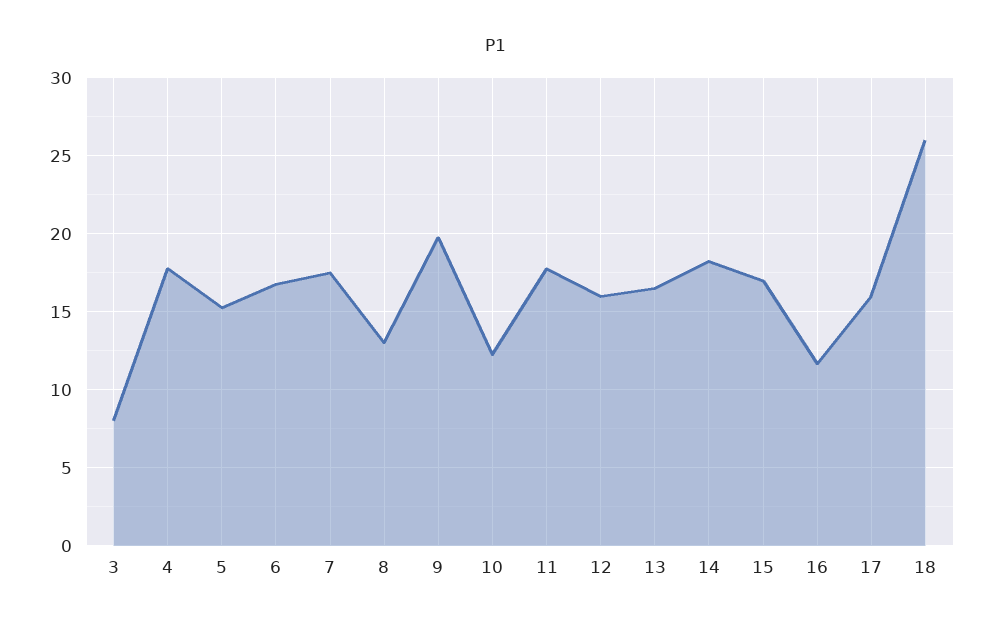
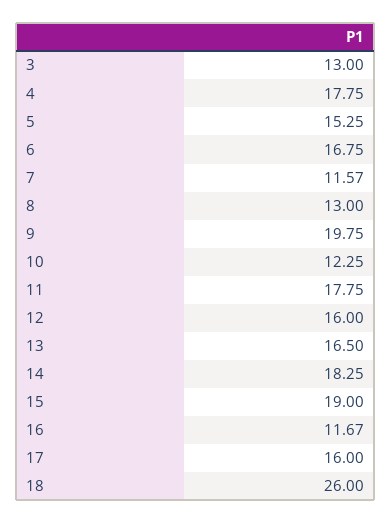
  {
-   "3": 8,
+   "3": 13,
    "4": 17.75,
    "5": 15.25,
    "6": 16.75,
-   "7": 17.5,
+   "7": 11.57,
    "8": 13,
    "9": 19.75,
    "10": 12.25,
    "11": 17.75,
    "12": 16,
    "13": 16.5,
    "14": 18.25,
-   "15": 17,
+   "15": 19,
    "16": 11.67,
    "17": 16,
    "18": 26
  }

